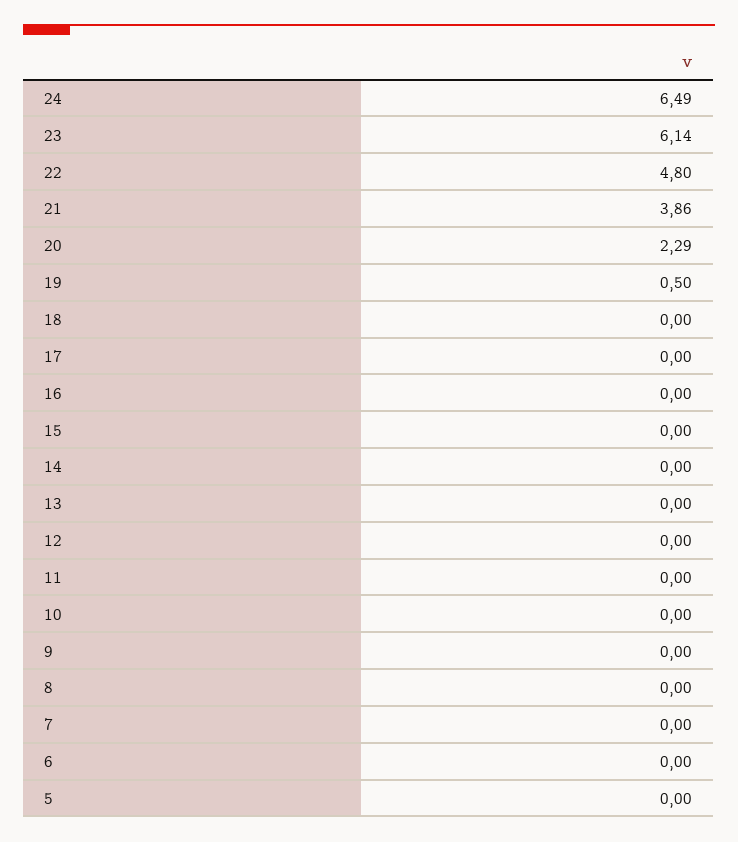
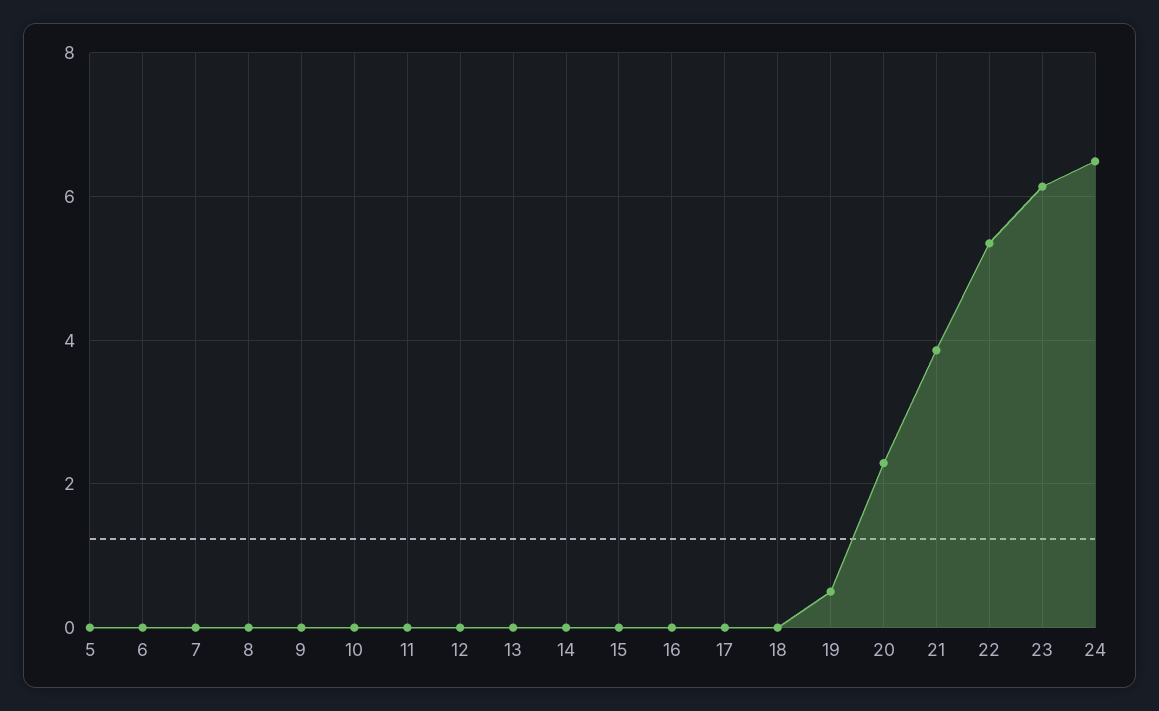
  {
    "24": 6.49,
    "23": 6.14,
-   "22": 4.8,
+   "22": 5.4,
    "21": 3.86,
    "20": 2.29,
    "19": 0.5,
    "18": 0,
    "17": 0,
    "16": 0,
    "15": 0,
    "14": 0,
    "13": 0,
    "12": 0,
    "11": 0,
    "10": 0,
    "9": 0,
    "8": 0,
    "7": 0,
    "6": 0,
    "5": 0
  }

